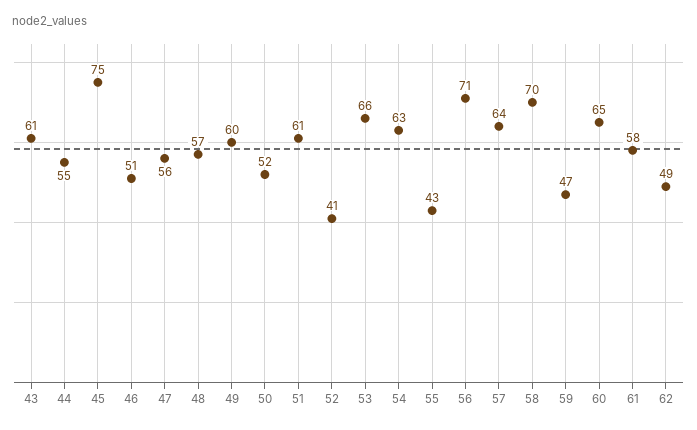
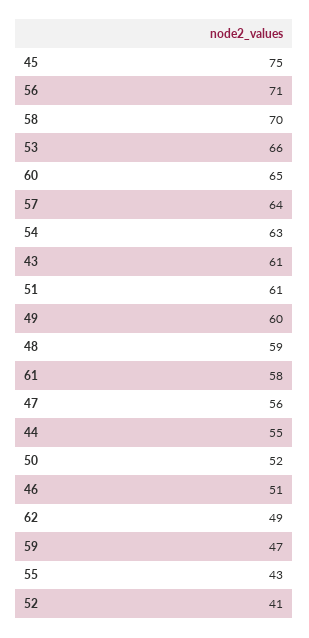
  {
    "43": 61,
    "44": 55,
    "45": 75,
    "46": 51,
    "47": 56,
-   "48": 57,
+   "48": 59,
    "49": 60,
    "50": 52,
    "51": 61,
    "52": 41,
    "53": 66,
    "54": 63,
    "55": 43,
    "56": 71,
    "57": 64,
    "58": 70,
    "59": 47,
    "60": 65,
    "61": 58,
    "62": 49
  }

